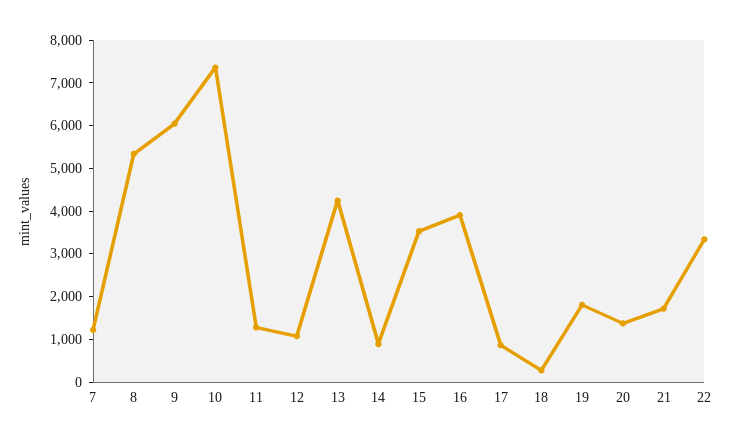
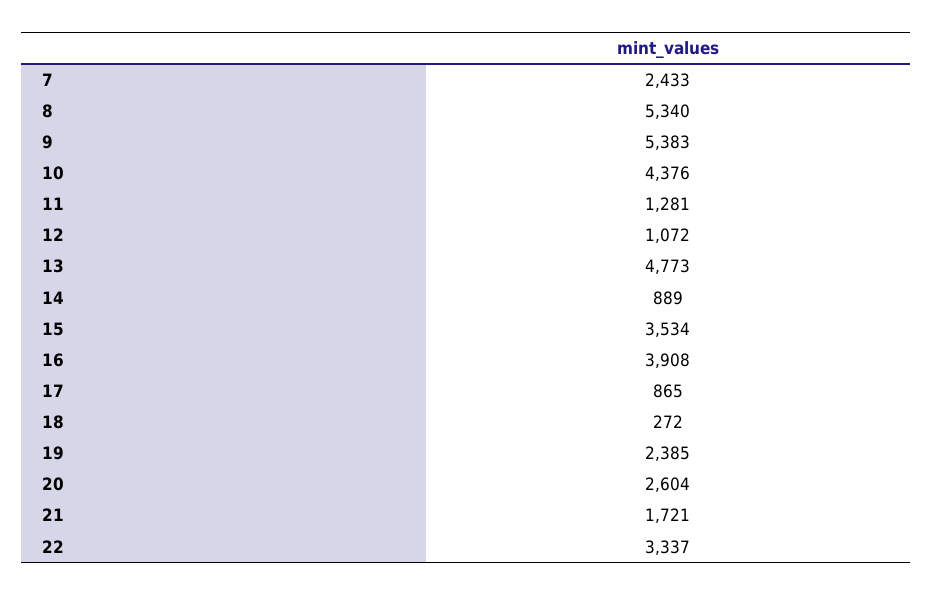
  {
-   "7": 1200,
+   "7": 2433,
    "8": 5340,
-   "9": 6000,
+   "9": 5383,
-   "10": 7400,
+   "10": 4376,
    "11": 1281,
    "12": 1072,
-   "13": 4200,
+   "13": 4773,
    "14": 889,
    "15": 3534,
    "16": 3908,
    "17": 865,
    "18": 272,
-   "19": 1800,
+   "19": 2385,
-   "20": 1400,
+   "20": 2604,
    "21": 1721,
    "22": 3337
  }

